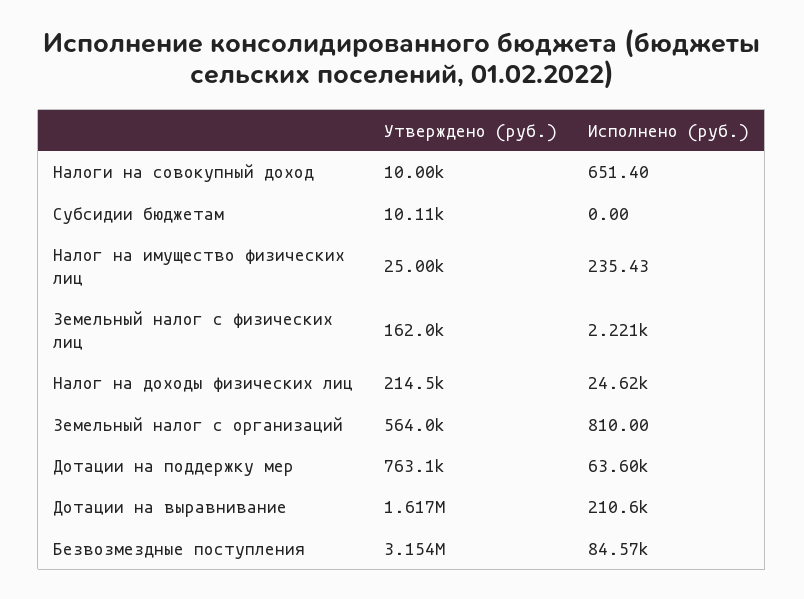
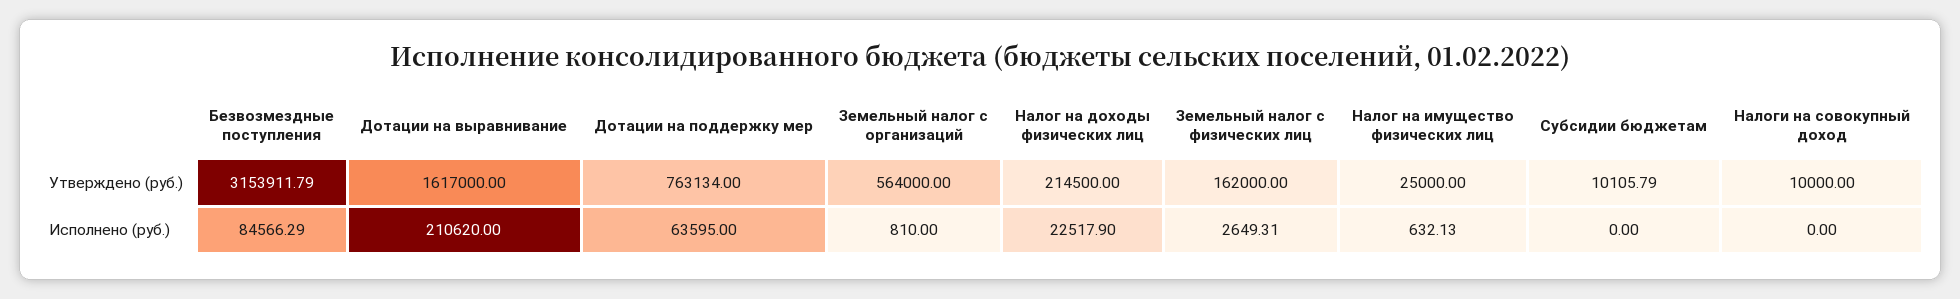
  {
    "Утверждено (руб.)": {
      "Налоги на совокупный доход": 10000,
      "Субсидии бюджетам": 10105.79,
      "Налог на имущество физических лиц": 25000,
      "Земельный налог с физических лиц": 162000,
      "Налог на доходы физических лиц": 214500,
      "Земельный налог с организаций": 564000,
      "Дотации на поддержку мер": 763134,
      "Дотации на выравнивание": 1617000,
      "Безвозмездные поступления": 3153911.79
    },
    "Исполнено (руб.)": {
-     "Налоги на совокупный доход": 651.4,
+     "Налоги на совокупный доход": 0,
      "Субсидии бюджетам": 0,
-     "Налог на имущество физических лиц": 235.43,
+     "Налог на имущество физических лиц": 632.13,
-     "Земельный налог с физических лиц": 2221,
+     "Земельный налог с физических лиц": 2649.31,
-     "Налог на доходы физических лиц": 24620,
+     "Налог на доходы физических лиц": 22517.9,
      "Земельный налог с организаций": 810,
      "Дотации на поддержку мер": 63595,
      "Дотации на выравнивание": 210620,
      "Безвозмездные поступления": 84566.29
    }
  }

